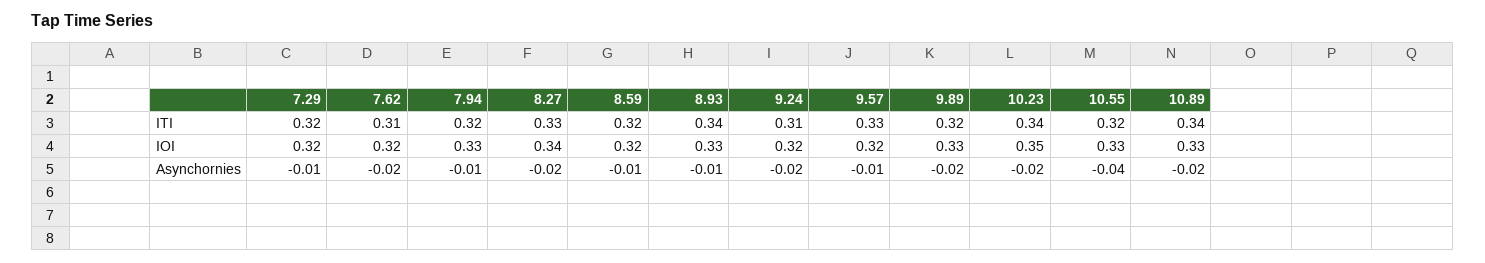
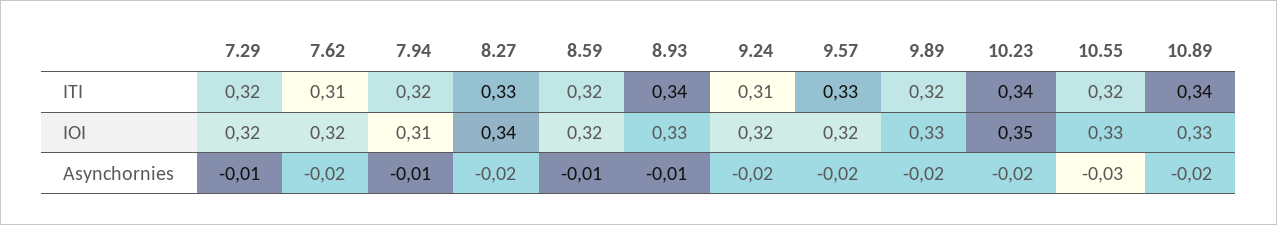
  {
    "7.29": {
      "ITI": 0.32,
      "IOI": 0.32,
      "Asynchornies": -0.01
    },
    "7.62": {
      "ITI": 0.31,
      "IOI": 0.32,
      "Asynchornies": -0.02
    },
    "7.94": {
      "ITI": 0.32,
-     "IOI": 0.33,
+     "IOI": 0.31,
      "Asynchornies": -0.01
    },
    "8.27": {
      "ITI": 0.33,
      "IOI": 0.34,
      "Asynchornies": -0.02
    },
    "8.59": {
      "ITI": 0.32,
      "IOI": 0.32,
      "Asynchornies": -0.01
    },
    "8.93": {
      "ITI": 0.34,
      "IOI": 0.33,
      "Asynchornies": -0.01
    },
    "9.24": {
      "ITI": 0.31,
      "IOI": 0.32,
      "Asynchornies": -0.02
    },
    "9.57": {
      "ITI": 0.33,
      "IOI": 0.32,
-     "Asynchornies": -0.01
+     "Asynchornies": -0.02
    },
    "9.89": {
      "ITI": 0.32,
      "IOI": 0.33,
      "Asynchornies": -0.02
    },
    "10.23": {
      "ITI": 0.34,
      "IOI": 0.35,
      "Asynchornies": -0.02
    },
    "10.55": {
      "ITI": 0.32,
      "IOI": 0.33,
-     "Asynchornies": -0.04
+     "Asynchornies": -0.03
    },
    "10.89": {
      "ITI": 0.34,
      "IOI": 0.33,
      "Asynchornies": -0.02
    }
  }

